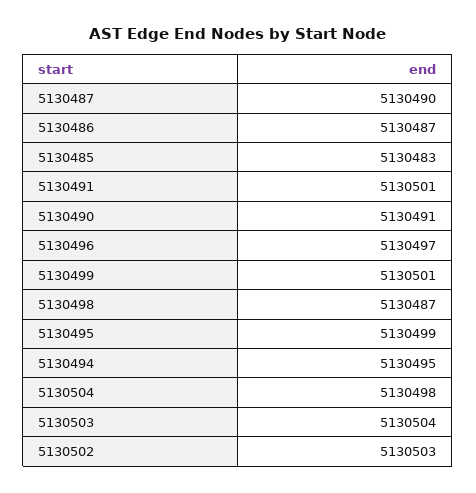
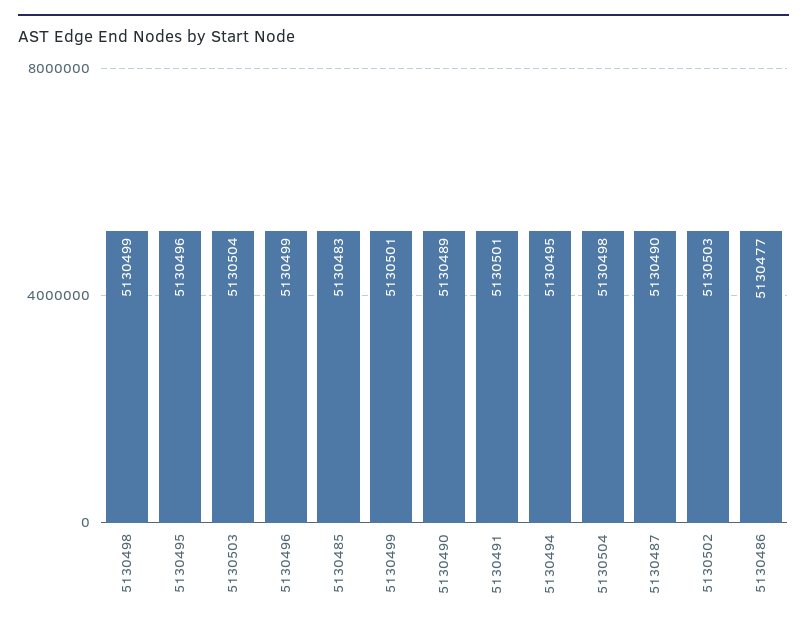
  {
    "5130487": 5130490,
-   "5130486": 5130487,
+   "5130486": 5130477,
    "5130485": 5130483,
    "5130491": 5130501,
-   "5130490": 5130491,
+   "5130490": 5130489,
-   "5130496": 5130497,
+   "5130496": 5130499,
    "5130499": 5130501,
-   "5130498": 5130487,
+   "5130498": 5130499,
-   "5130495": 5130499,
+   "5130495": 5130496,
    "5130494": 5130495,
    "5130504": 5130498,
    "5130503": 5130504,
    "5130502": 5130503
  }

